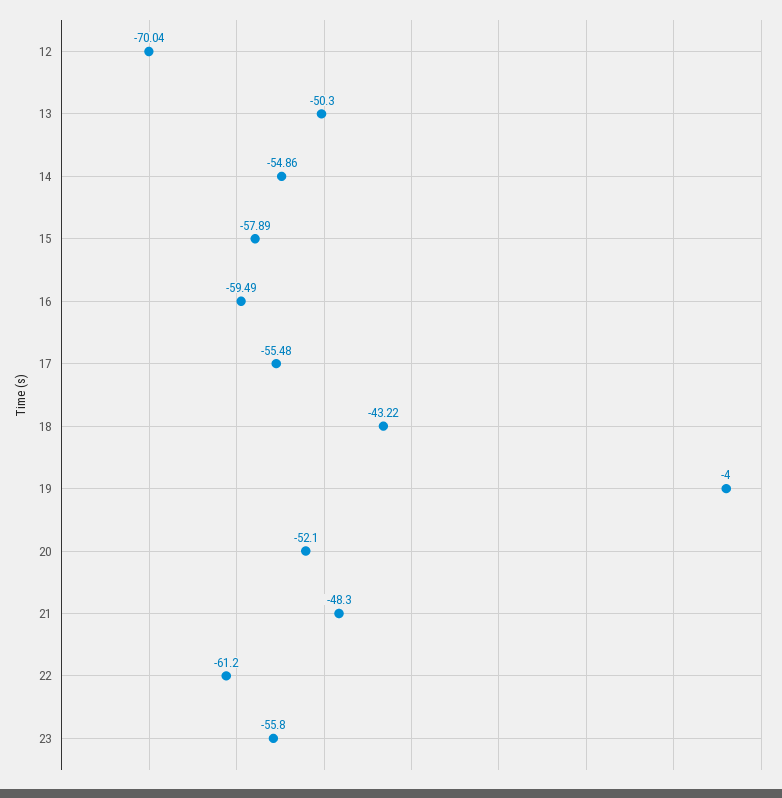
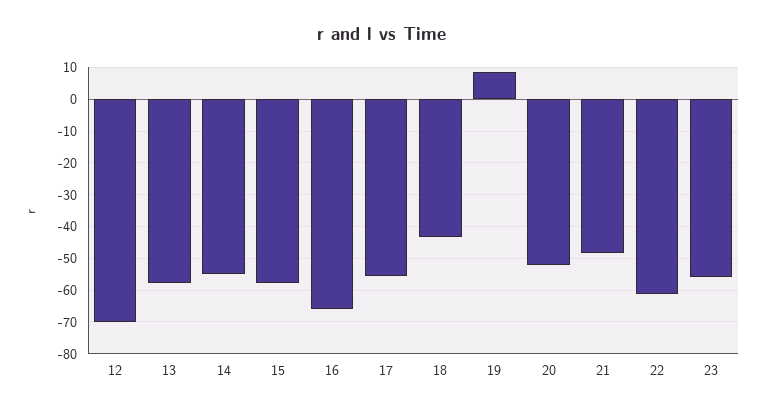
  {
    "12": -70.04,
-   "13": -50.3,
+   "13": -58,
    "14": -54.86,
    "15": -57.89,
-   "16": -59.49,
+   "16": -66,
    "17": -55.48,
    "18": -43.22,
-   "19": -4,
+   "19": 8,
    "20": -52.1,
    "21": -48.3,
    "22": -61.2,
    "23": -55.8
  }

